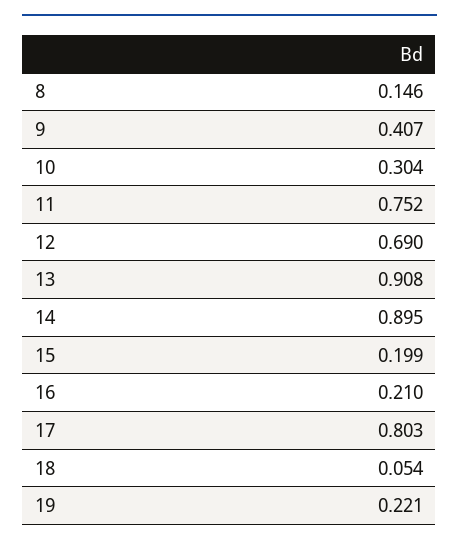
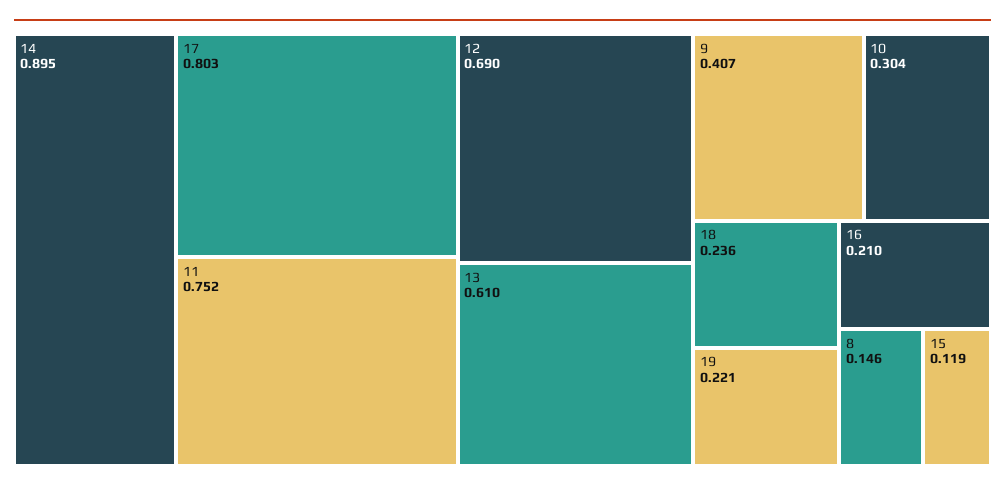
  {
    "8": 0.146,
    "9": 0.407,
    "10": 0.304,
    "11": 0.752,
    "12": 0.69,
-   "13": 0.908,
+   "13": 0.61,
    "14": 0.895,
-   "15": 0.199,
+   "15": 0.119,
    "16": 0.21,
    "17": 0.803,
-   "18": 0.054,
+   "18": 0.236,
    "19": 0.221
  }

